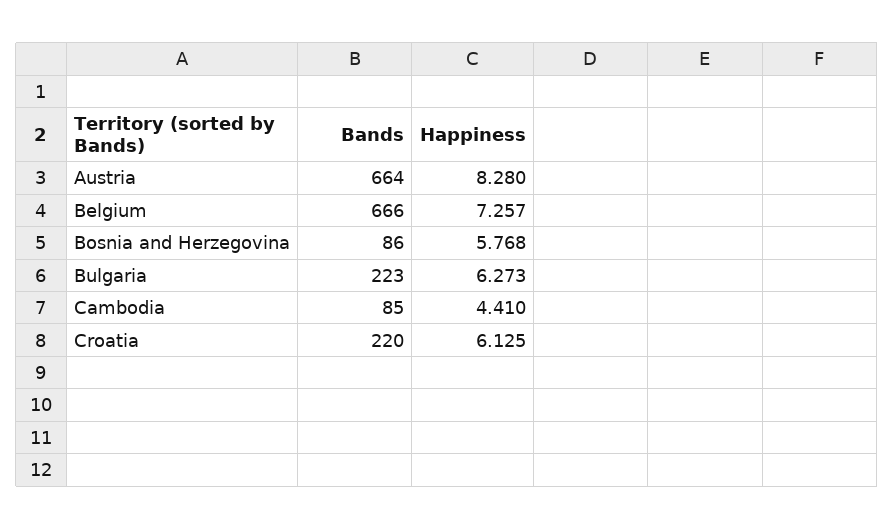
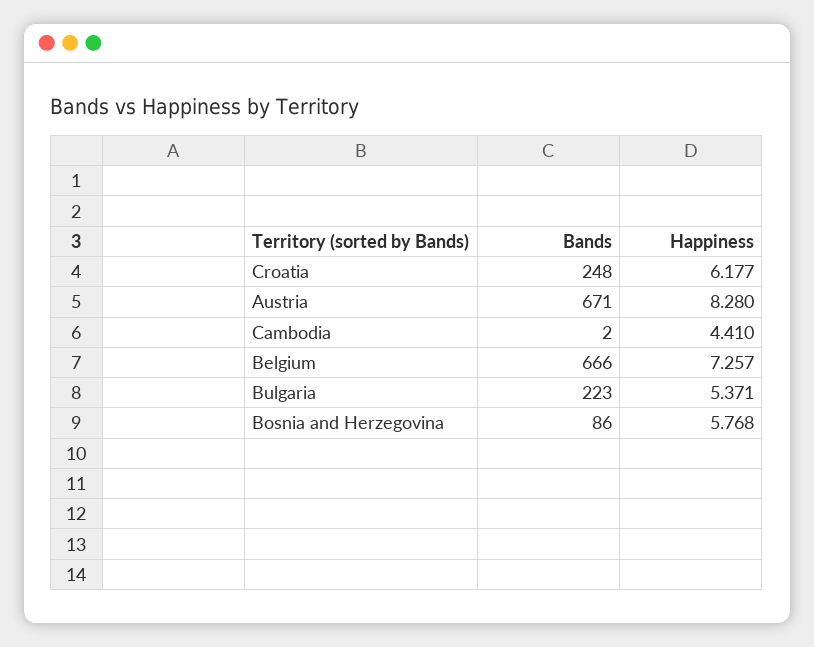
  {
    "Bands": {
-     "Austria": 664,
+     "Austria": 671,
      "Belgium": 666,
      "Bosnia and Herzegovina": 86,
      "Bulgaria": 223,
-     "Cambodia": 85,
+     "Cambodia": 2,
-     "Croatia": 220
+     "Croatia": 248
    },
    "Happiness": {
      "Austria": 8.28,
      "Belgium": 7.257,
      "Bosnia and Herzegovina": 5.768,
-     "Bulgaria": 6.273,
+     "Bulgaria": 5.371,
      "Cambodia": 4.41,
-     "Croatia": 6.125
+     "Croatia": 6.177
    }
  }

